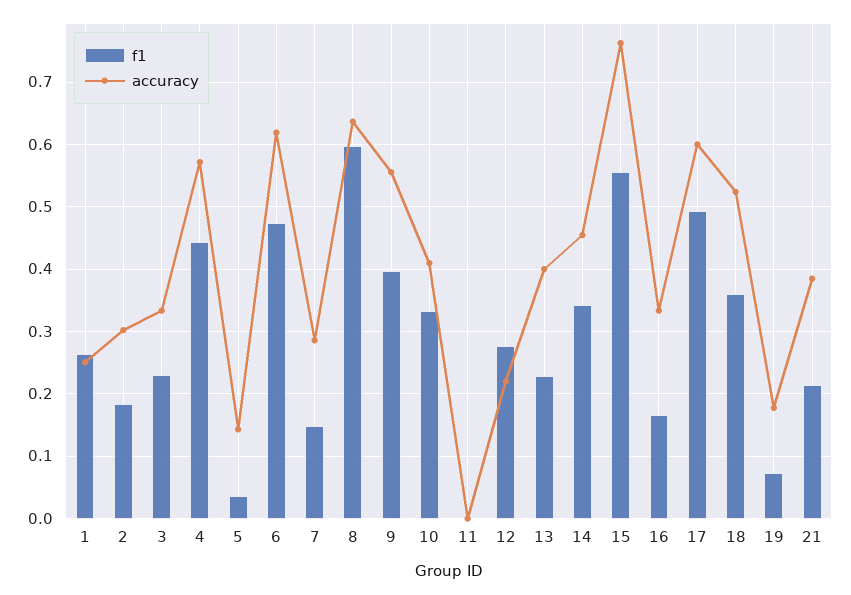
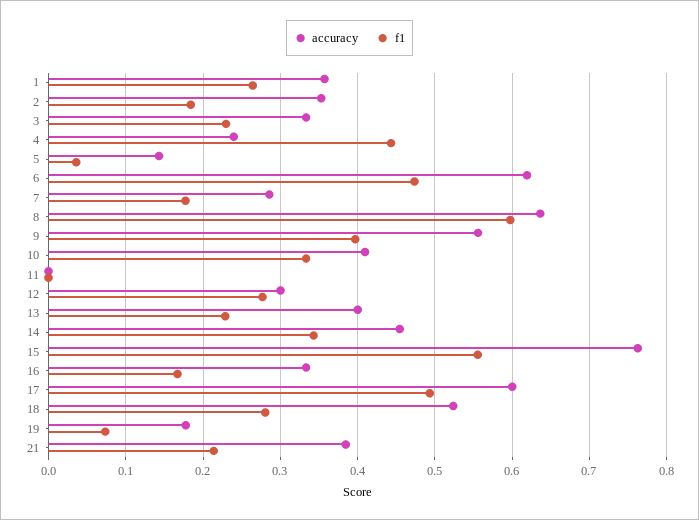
  {
    "f1": {
      "1": 0.26,
      "2": 0.18,
      "3": 0.23,
      "4": 0.44,
      "5": 0.04,
      "6": 0.47,
-     "7": 0.15,
+     "7": 0.18,
      "8": 0.6,
      "9": 0.4,
      "10": 0.33,
      "11": 0,
      "12": 0.28,
      "13": 0.23,
      "14": 0.34,
      "15": 0.56,
      "16": 0.17,
      "17": 0.49,
-     "18": 0.36,
+     "18": 0.28,
      "19": 0.07,
      "21": 0.21
    },
    "accuracy": {
-     "1": 0.25,
+     "1": 0.36,
-     "2": 0.3,
+     "2": 0.35,
      "3": 0.33,
-     "4": 0.57,
+     "4": 0.24,
      "5": 0.14,
      "6": 0.62,
      "7": 0.29,
      "8": 0.64,
      "9": 0.56,
      "10": 0.41,
      "11": 0,
-     "12": 0.22,
+     "12": 0.3,
      "13": 0.4,
      "14": 0.45,
      "15": 0.76,
      "16": 0.33,
      "17": 0.6,
      "18": 0.52,
      "19": 0.18,
      "21": 0.38
    }
  }

